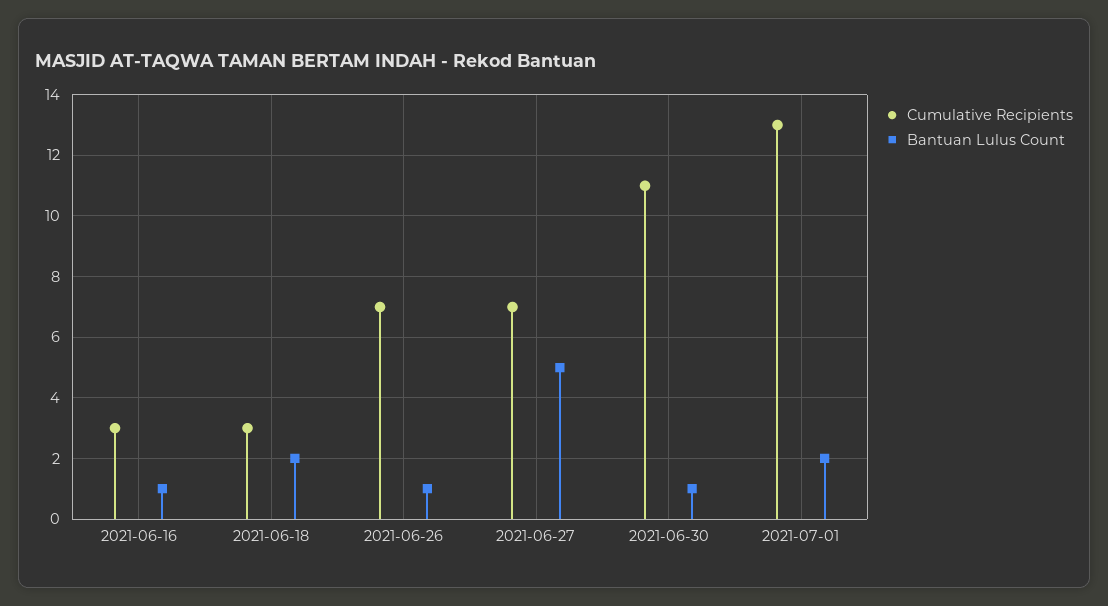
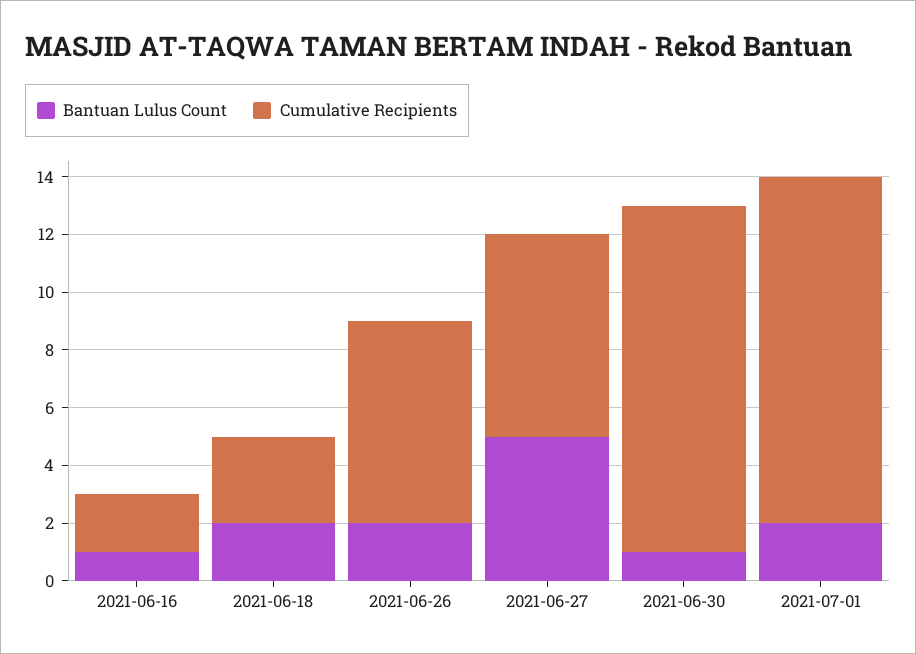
  {
    "Cumulative Recipients": {
-     "2021-06-16": 3,
+     "2021-06-16": 2,
      "2021-06-18": 3,
      "2021-06-26": 7,
      "2021-06-27": 7,
-     "2021-06-30": 11,
+     "2021-06-30": 12,
-     "2021-07-01": 13
+     "2021-07-01": 12
    },
    "Bantuan Lulus Count": {
      "2021-06-16": 1,
      "2021-06-18": 2,
-     "2021-06-26": 1,
+     "2021-06-26": 2,
      "2021-06-27": 5,
      "2021-06-30": 1,
      "2021-07-01": 2
    }
  }

